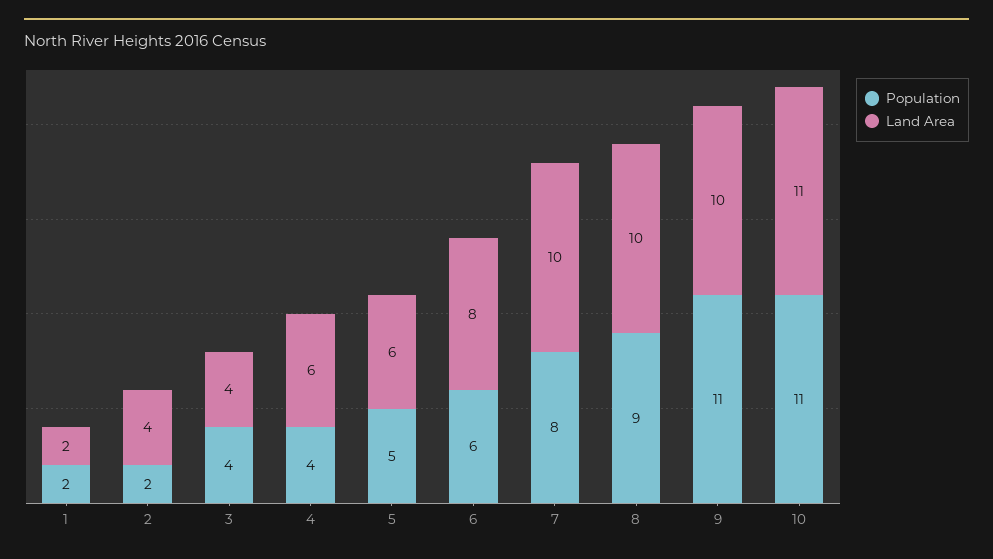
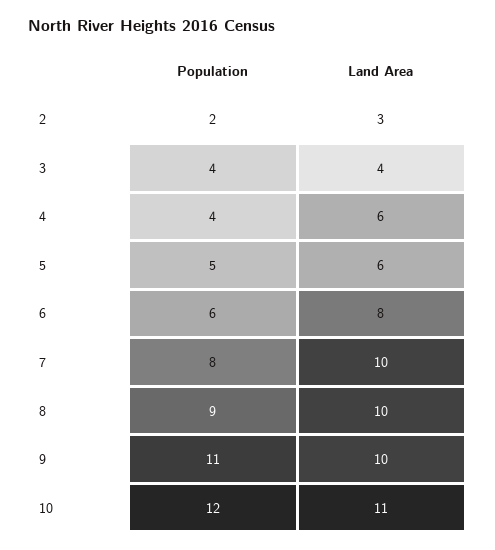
  {
    "Population": {
-     "1": 2,
      "2": 2,
      "3": 4,
      "4": 4,
      "5": 5,
      "6": 6,
      "7": 8,
      "8": 9,
      "9": 11,
-     "10": 11
+     "10": 12
    },
    "Land Area": {
-     "1": 2,
-     "2": 4,
+     "2": 3,
      "3": 4,
      "4": 6,
      "5": 6,
      "6": 8,
      "7": 10,
      "8": 10,
      "9": 10,
      "10": 11
    }
  }

